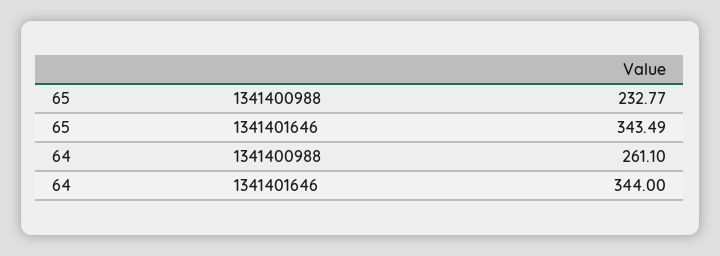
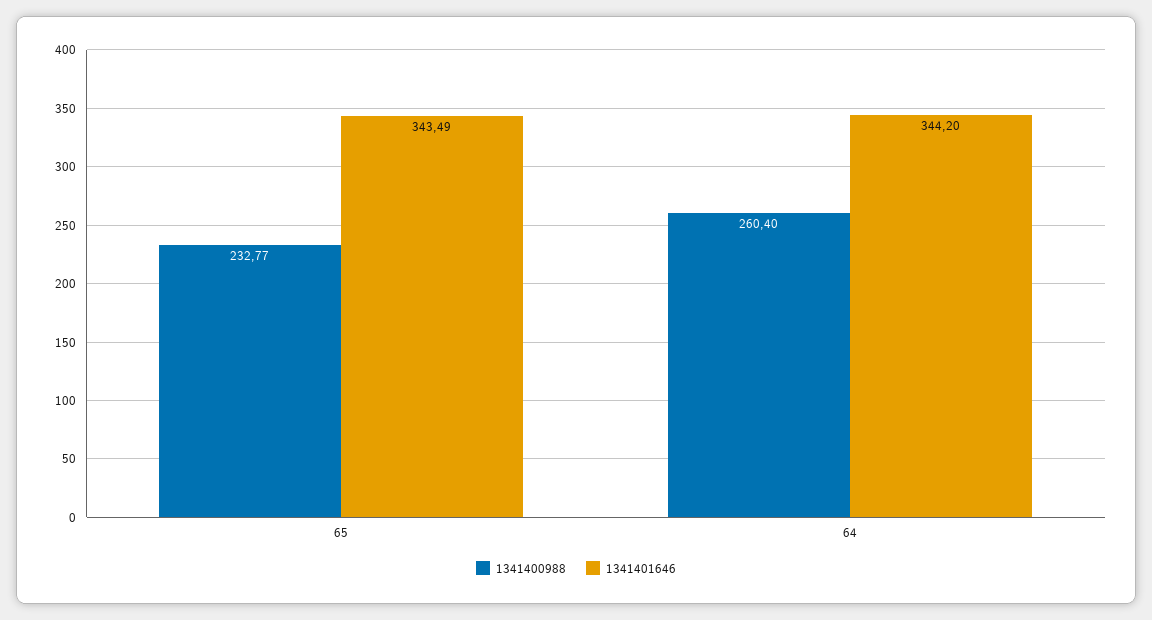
  {
    "1341400988": {
      "65": 232.77,
-     "64": 261.1
+     "64": 260.4
    },
    "1341401646": {
      "65": 343.49,
-     "64": 344
+     "64": 344.2
    }
  }

